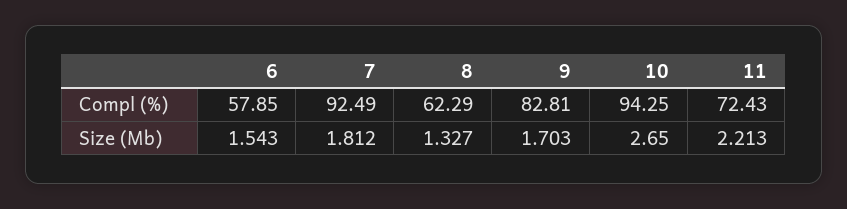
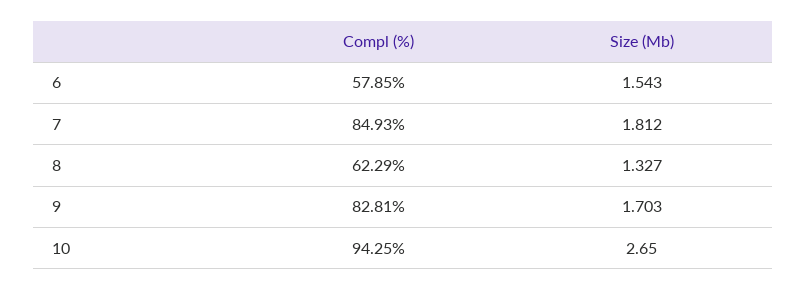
  {
    "6": {
      "Compl (%)": 57.85,
      "Size (Mb)": 1.543
    },
    "7": {
-     "Compl (%)": 92.49,
+     "Compl (%)": 84.93,
      "Size (Mb)": 1.812
    },
    "8": {
      "Compl (%)": 62.29,
      "Size (Mb)": 1.327
    },
    "9": {
      "Compl (%)": 82.81,
      "Size (Mb)": 1.703
    },
    "10": {
      "Compl (%)": 94.25,
      "Size (Mb)": 2.65
-   },
+   }
-   "11": {
-     "Compl (%)": 72.43,
-     "Size (Mb)": 2.213
-   }
  }

